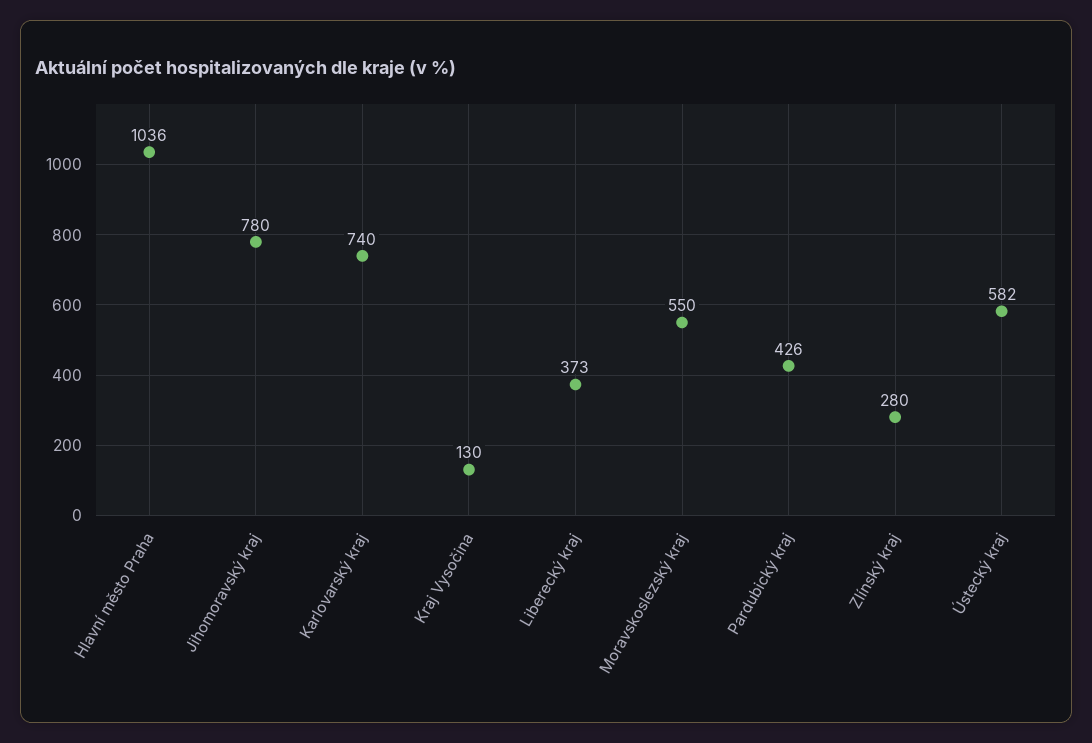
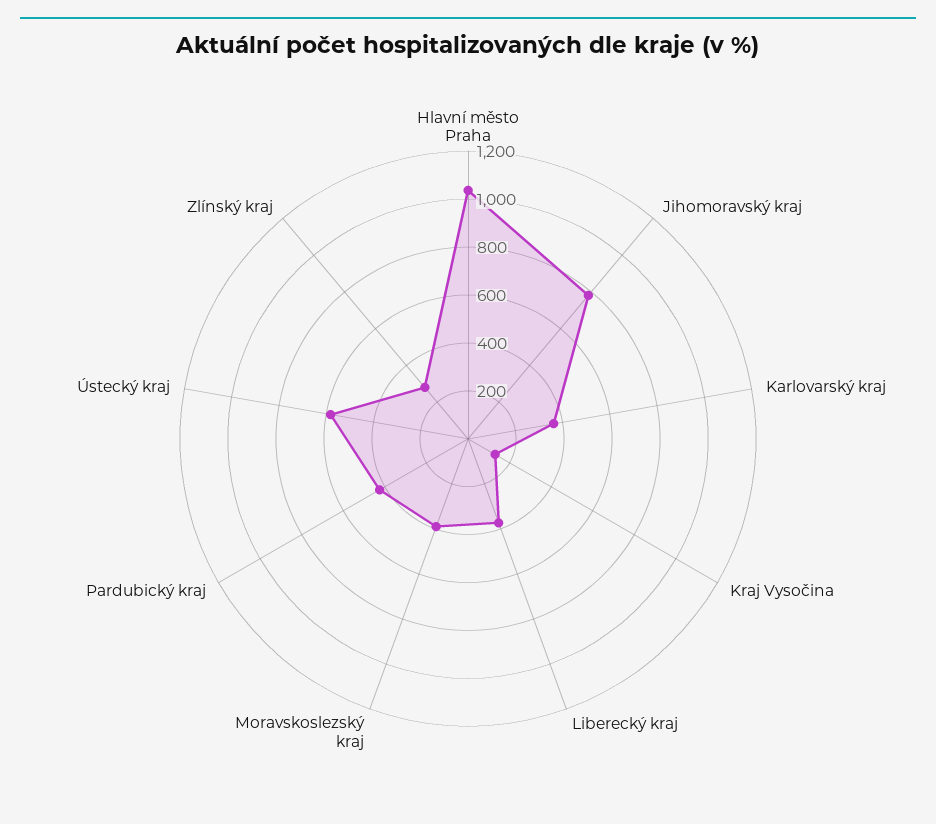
  {
    "Hlavní město Praha": 1036,
    "Jihomoravský kraj": 780,
-   "Karlovarský kraj": 740,
+   "Karlovarský kraj": 350,
    "Kraj Vysočina": 130,
    "Liberecký kraj": 373,
-   "Moravskoslezský kraj": 550,
+   "Moravskoslezský kraj": 400,
    "Pardubický kraj": 426,
    "Zlínský kraj": 280,
    "Ústecký kraj": 582
  }

